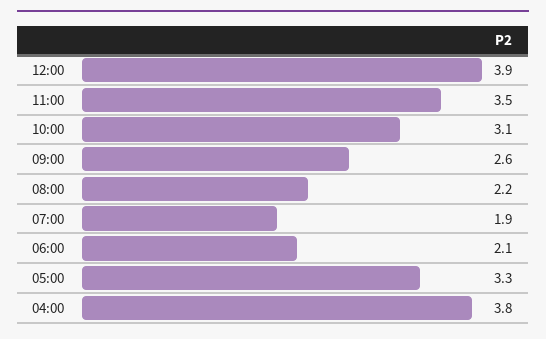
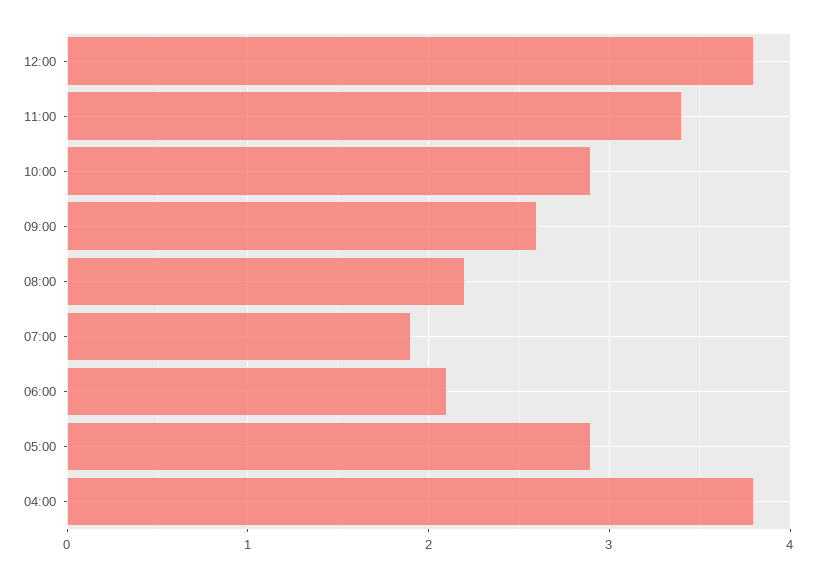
  {
-   "12:00": 3.9,
+   "12:00": 3.8,
-   "11:00": 3.5,
+   "11:00": 3.4,
-   "10:00": 3.1,
+   "10:00": 2.9,
    "09:00": 2.6,
    "08:00": 2.2,
    "07:00": 1.9,
    "06:00": 2.1,
-   "05:00": 3.3,
+   "05:00": 2.9,
    "04:00": 3.8
  }

